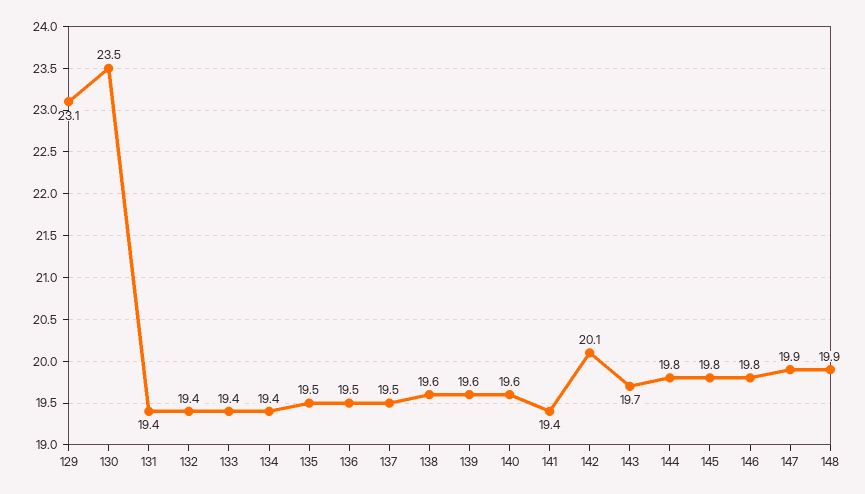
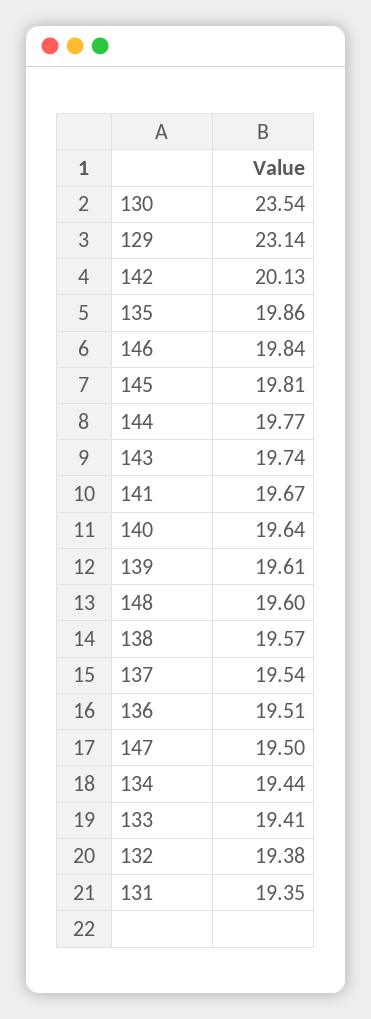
  {
    "129": 23.14,
    "130": 23.54,
    "131": 19.35,
    "132": 19.38,
    "133": 19.41,
    "134": 19.44,
-   "135": 19.5,
+   "135": 19.86,
    "136": 19.51,
    "137": 19.54,
    "138": 19.57,
    "139": 19.61,
    "140": 19.64,
-   "141": 19.4,
+   "141": 19.67,
    "142": 20.13,
    "143": 19.74,
    "144": 19.77,
    "145": 19.81,
    "146": 19.84,
-   "147": 19.9,
+   "147": 19.5,
-   "148": 19.9
+   "148": 19.6
  }

